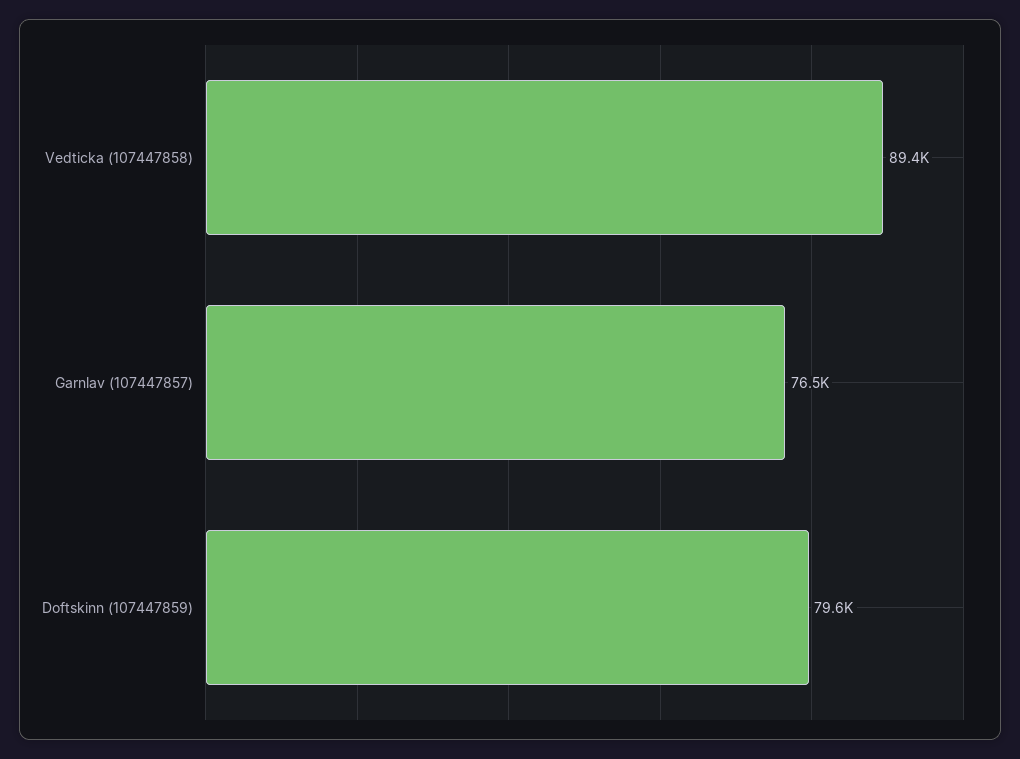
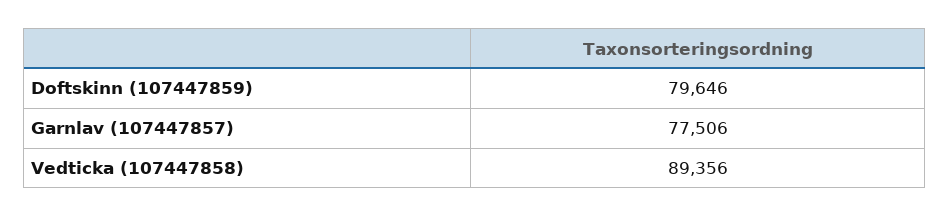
  {
    "Vedticka (107447858)": 89356,
-   "Garnlav (107447857)": 76500,
+   "Garnlav (107447857)": 77506,
    "Doftskinn (107447859)": 79646
  }

